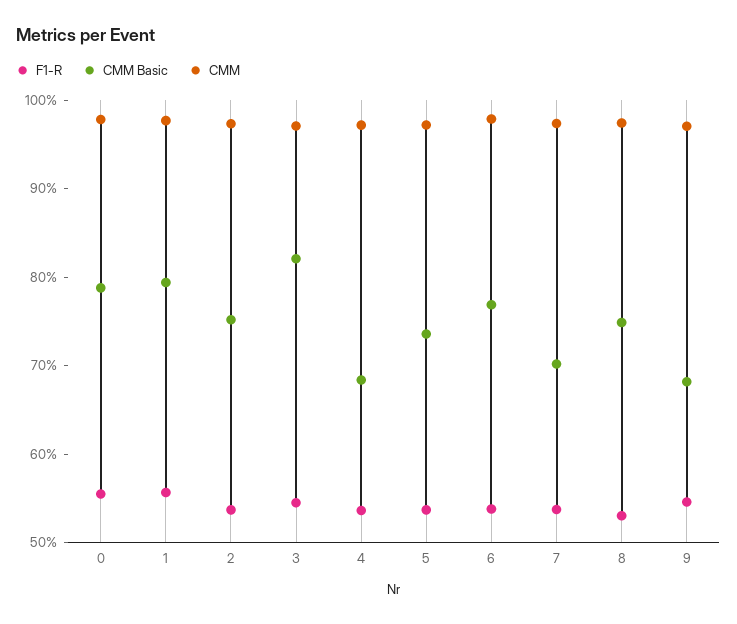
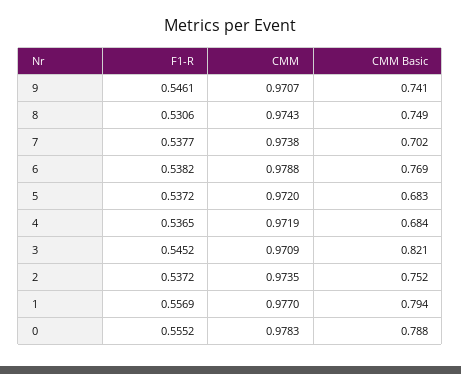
  {
    "F1-R": {
      "0": 0.5552,
      "1": 0.5569,
      "2": 0.5372,
      "3": 0.5452,
      "4": 0.5365,
      "5": 0.5372,
      "6": 0.5382,
      "7": 0.5377,
      "8": 0.5306,
      "9": 0.5461
    },
    "CMM Basic": {
      "0": 0.788,
      "1": 0.794,
      "2": 0.752,
      "3": 0.821,
      "4": 0.684,
-     "5": 0.74,
+     "5": 0.683,
      "6": 0.769,
      "7": 0.702,
      "8": 0.749,
-     "9": 0.68
+     "9": 0.741
    },
    "CMM": {
      "0": 0.9783,
      "1": 0.977,
      "2": 0.9735,
      "3": 0.9709,
      "4": 0.9719,
      "5": 0.972,
      "6": 0.9788,
      "7": 0.9738,
      "8": 0.9743,
      "9": 0.9707
    }
  }

